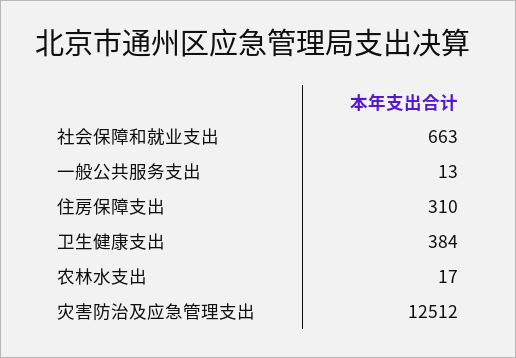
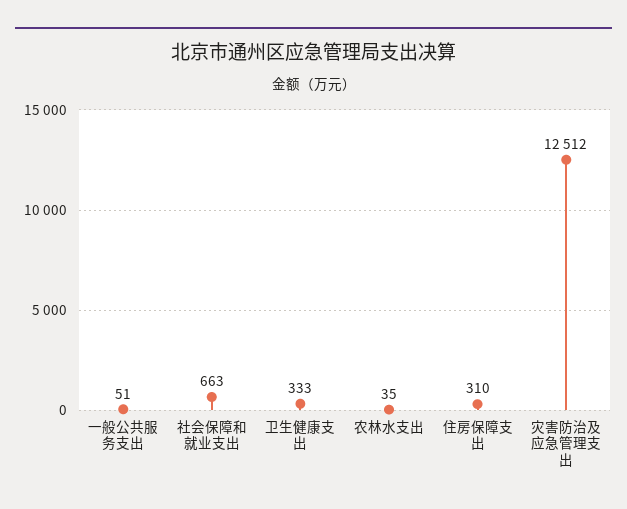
  {
    "社会保障和就业支出": 663,
-   "一般公共服务支出": 13,
+   "一般公共服务支出": 51,
    "住房保障支出": 310,
-   "卫生健康支出": 384,
+   "卫生健康支出": 333,
-   "农林水支出": 17,
+   "农林水支出": 35,
    "灾害防治及应急管理支出": 12512
  }

